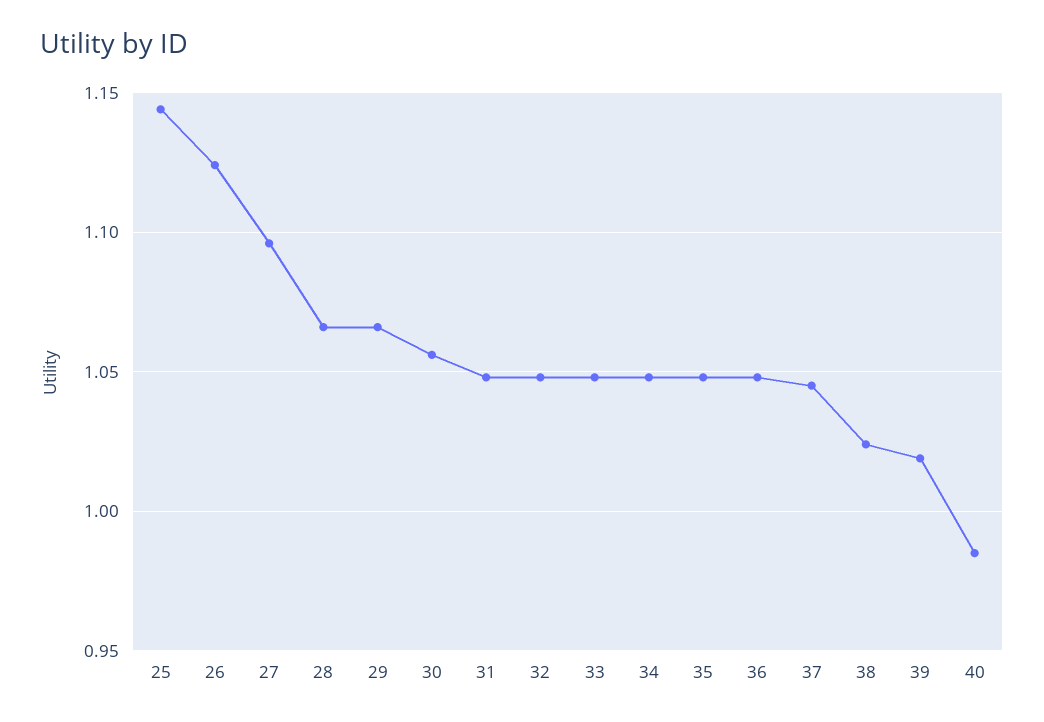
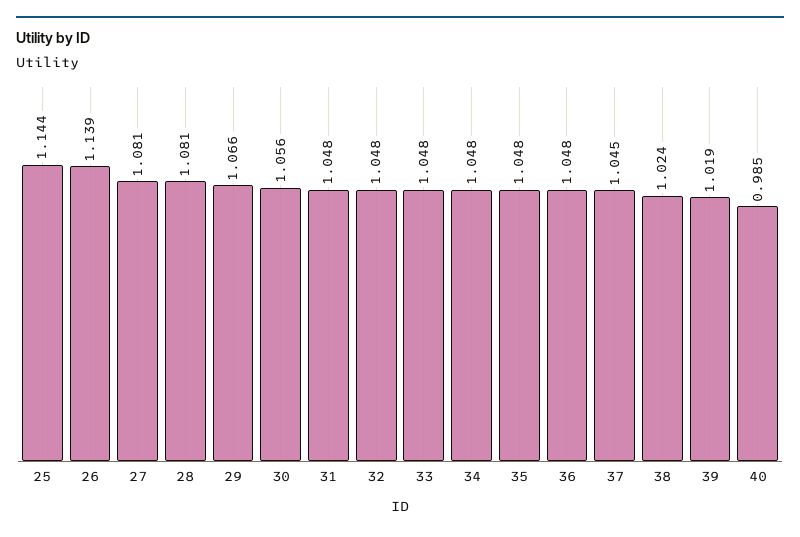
  {
    "25": 1.144,
-   "26": 1.125,
+   "26": 1.139,
-   "27": 1.095,
+   "27": 1.081,
-   "28": 1.065,
+   "28": 1.081,
    "29": 1.066,
    "30": 1.056,
    "31": 1.048,
    "32": 1.048,
    "33": 1.048,
    "34": 1.048,
    "35": 1.048,
    "36": 1.048,
    "37": 1.045,
    "38": 1.024,
    "39": 1.019,
    "40": 0.985
  }

